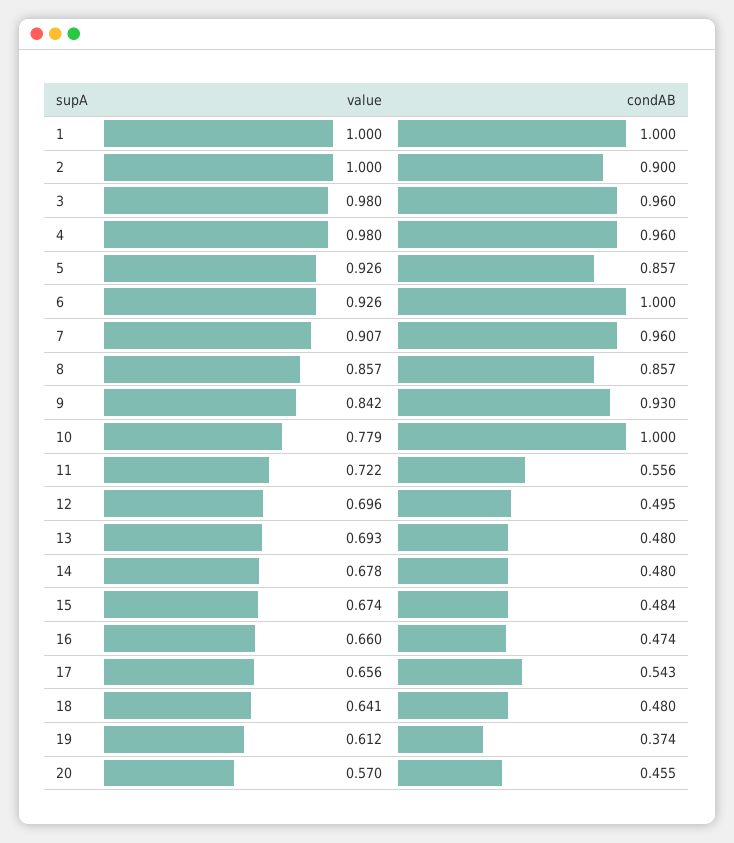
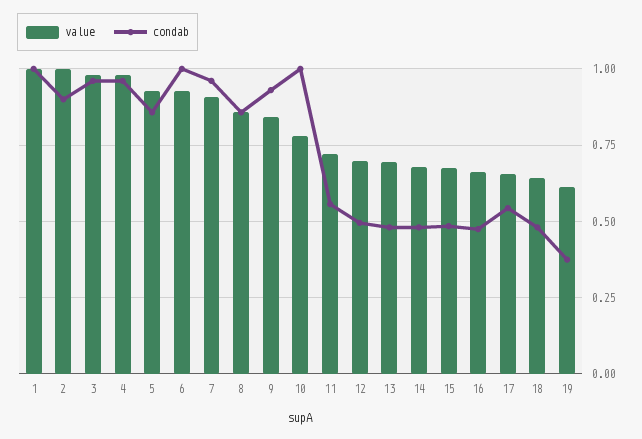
  {
    "value": {
      "1": 1,
      "2": 1,
      "3": 0.98,
      "4": 0.98,
      "5": 0.926,
      "6": 0.926,
      "7": 0.907,
      "8": 0.857,
      "9": 0.842,
      "10": 0.779,
      "11": 0.722,
      "12": 0.696,
      "13": 0.693,
      "14": 0.678,
      "15": 0.674,
      "16": 0.66,
      "17": 0.656,
      "18": 0.641,
-     "19": 0.612,
+     "19": 0.612
-     "20": 0.57
    },
    "condAB": {
      "1": 1,
      "2": 0.9,
      "3": 0.96,
      "4": 0.96,
      "5": 0.857,
      "6": 1,
      "7": 0.96,
      "8": 0.857,
      "9": 0.93,
      "10": 1,
      "11": 0.556,
      "12": 0.495,
      "13": 0.48,
      "14": 0.48,
      "15": 0.484,
      "16": 0.474,
      "17": 0.543,
      "18": 0.48,
-     "19": 0.374,
+     "19": 0.374
-     "20": 0.455
    }
  }

